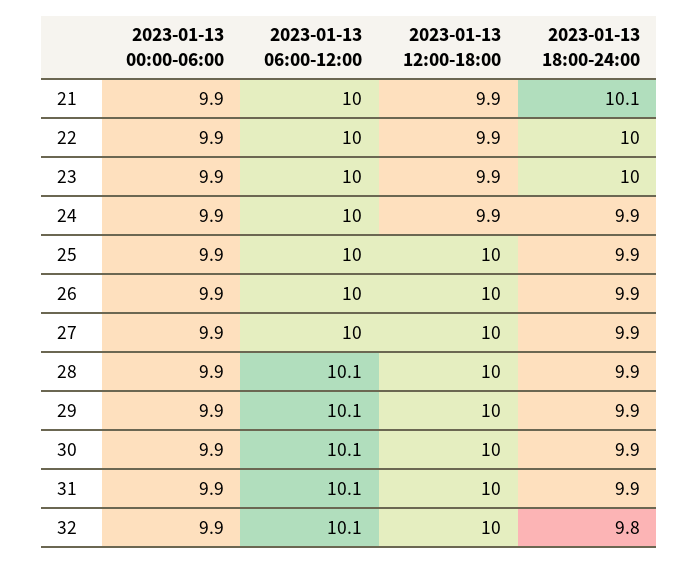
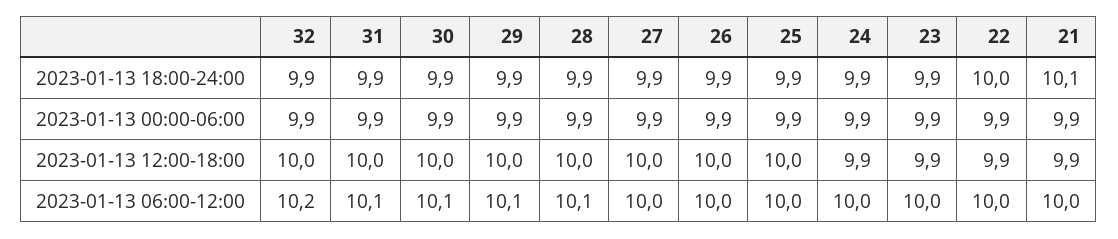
  {
    "2023-01-13 00:00-06:00": {
      "21": 9.9,
      "22": 9.9,
      "23": 9.9,
      "24": 9.9,
      "25": 9.9,
      "26": 9.9,
      "27": 9.9,
      "28": 9.9,
      "29": 9.9,
      "30": 9.9,
      "31": 9.9,
      "32": 9.9
    },
    "2023-01-13 06:00-12:00": {
      "21": 10,
      "22": 10,
      "23": 10,
      "24": 10,
      "25": 10,
      "26": 10,
      "27": 10,
      "28": 10.1,
      "29": 10.1,
      "30": 10.1,
      "31": 10.1,
-     "32": 10.1
+     "32": 10.2
    },
    "2023-01-13 12:00-18:00": {
      "21": 9.9,
      "22": 9.9,
      "23": 9.9,
      "24": 9.9,
      "25": 10,
      "26": 10,
      "27": 10,
      "28": 10,
      "29": 10,
      "30": 10,
      "31": 10,
      "32": 10
    },
    "2023-01-13 18:00-24:00": {
      "21": 10.1,
      "22": 10,
-     "23": 10,
+     "23": 9.9,
      "24": 9.9,
      "25": 9.9,
      "26": 9.9,
      "27": 9.9,
      "28": 9.9,
      "29": 9.9,
      "30": 9.9,
      "31": 9.9,
-     "32": 9.8
+     "32": 9.9
    }
  }

